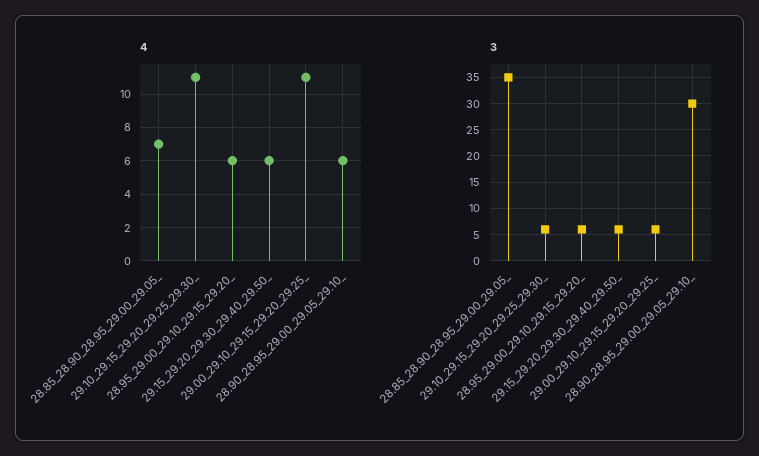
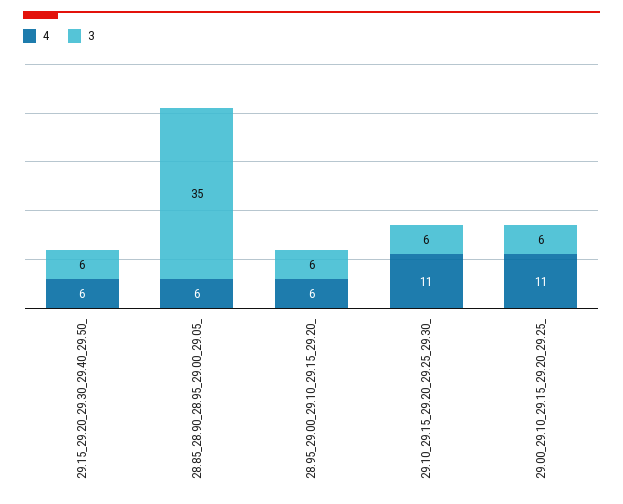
  {
    "4": {
-     "28.85_28.90_28.95_29.00_29.05_": 7,
+     "28.85_28.90_28.95_29.00_29.05_": 6,
      "29.10_29.15_29.20_29.25_29.30_": 11,
      "28.95_29.00_29.10_29.15_29.20_": 6,
      "29.15_29.20_29.30_29.40_29.50_": 6,
-     "29.00_29.10_29.15_29.20_29.25_": 11,
+     "29.00_29.10_29.15_29.20_29.25_": 11
-     "28.90_28.95_29.00_29.05_29.10_": 6
    },
    "3": {
      "28.85_28.90_28.95_29.00_29.05_": 35,
      "29.10_29.15_29.20_29.25_29.30_": 6,
      "28.95_29.00_29.10_29.15_29.20_": 6,
      "29.15_29.20_29.30_29.40_29.50_": 6,
-     "29.00_29.10_29.15_29.20_29.25_": 6,
+     "29.00_29.10_29.15_29.20_29.25_": 6
-     "28.90_28.95_29.00_29.05_29.10_": 30
    }
  }

